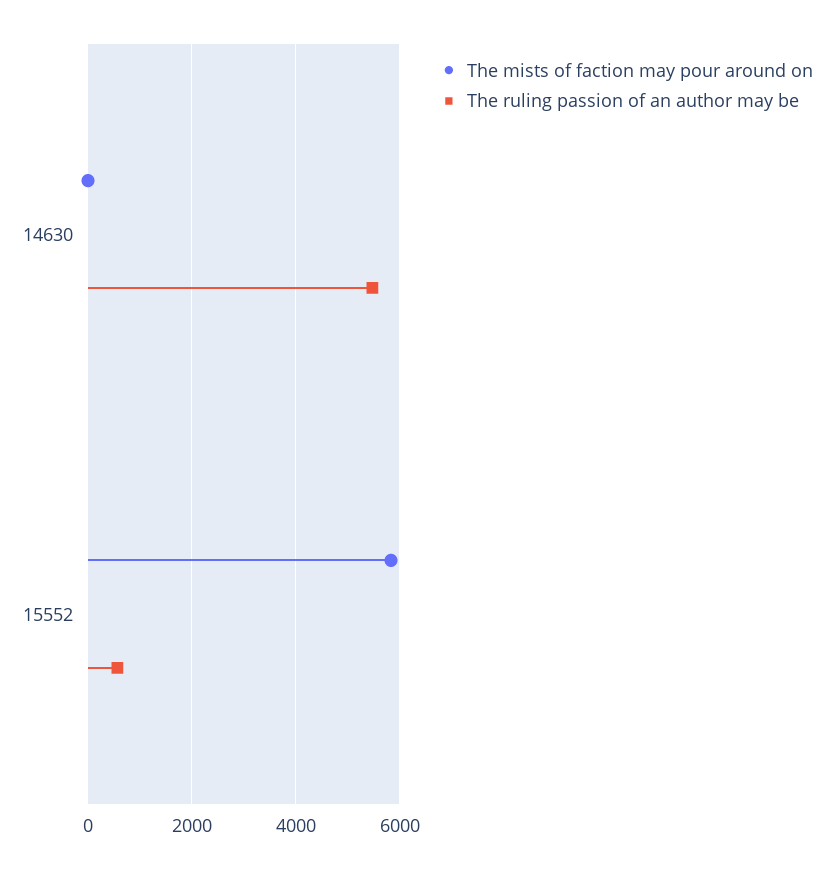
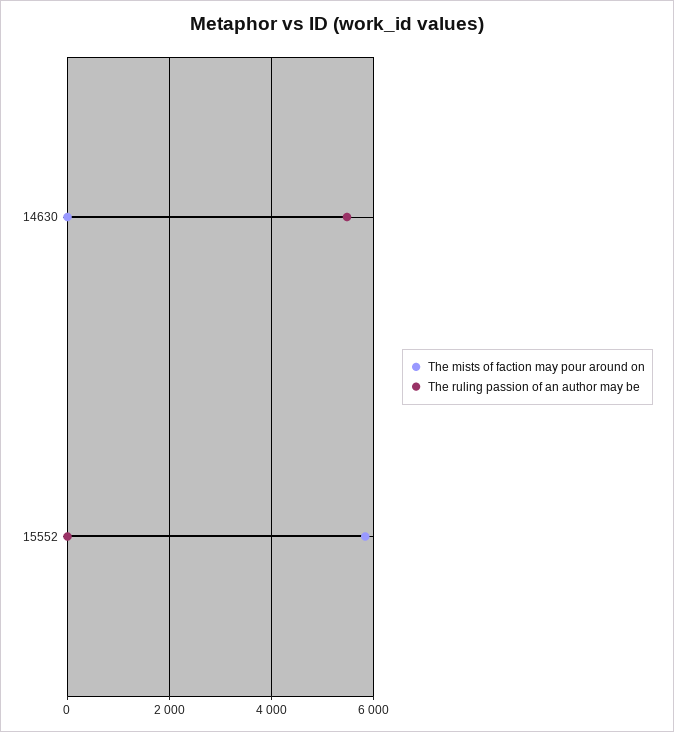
  {
    "The mists of faction may pour around on": {
      "14630": 0,
      "15552": 5800
    },
    "The ruling passion of an author may be": {
      "14630": 5400,
-     "15552": 600
+     "15552": 0
    }
  }

